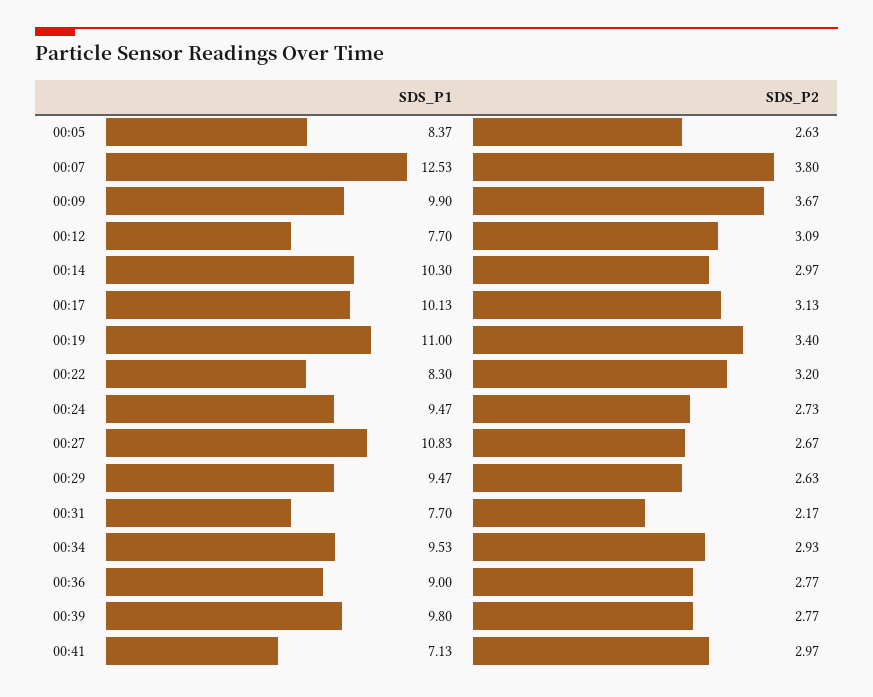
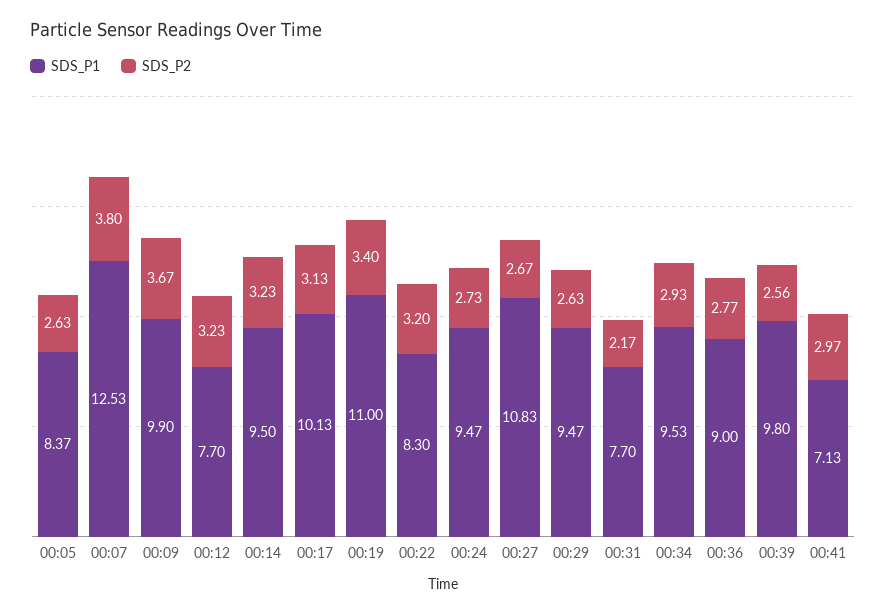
  {
    "SDS_P1": {
      "00:05": 8.37,
      "00:07": 12.53,
      "00:09": 9.9,
      "00:12": 7.7,
-     "00:14": 10.3,
+     "00:14": 9.5,
      "00:17": 10.13,
      "00:19": 11,
      "00:22": 8.3,
      "00:24": 9.47,
      "00:27": 10.83,
      "00:29": 9.47,
      "00:31": 7.7,
      "00:34": 9.53,
      "00:36": 9,
      "00:39": 9.8,
      "00:41": 7.13
    },
    "SDS_P2": {
      "00:05": 2.63,
      "00:07": 3.8,
      "00:09": 3.67,
-     "00:12": 3.09,
+     "00:12": 3.23,
-     "00:14": 2.97,
+     "00:14": 3.23,
      "00:17": 3.13,
      "00:19": 3.4,
      "00:22": 3.2,
      "00:24": 2.73,
      "00:27": 2.67,
      "00:29": 2.63,
      "00:31": 2.17,
      "00:34": 2.93,
      "00:36": 2.77,
-     "00:39": 2.77,
+     "00:39": 2.56,
      "00:41": 2.97
    }
  }

